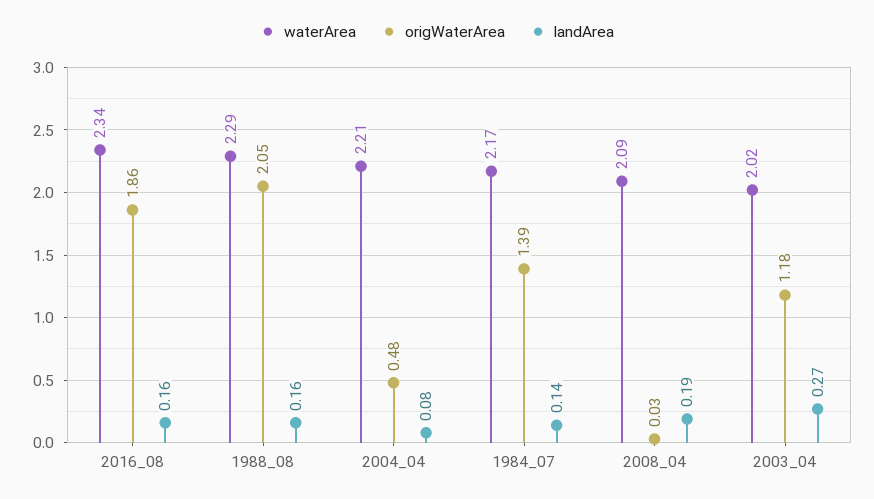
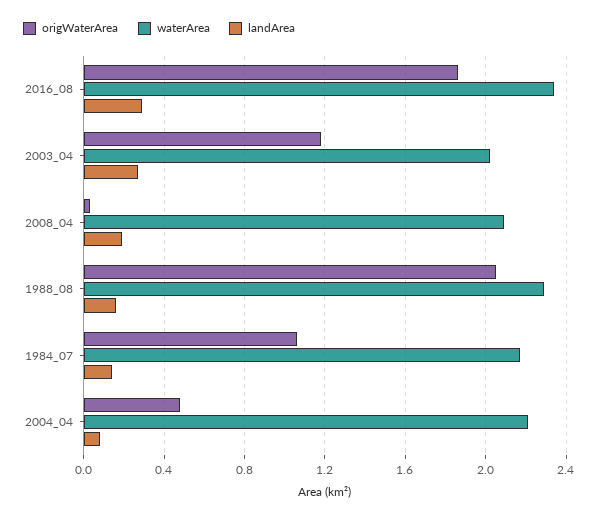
  {
    "waterArea": {
      "2016_08": 2.34,
      "1988_08": 2.29,
      "2004_04": 2.21,
      "1984_07": 2.17,
      "2008_04": 2.09,
      "2003_04": 2.02
    },
    "origWaterArea": {
      "2016_08": 1.86,
      "1988_08": 2.05,
      "2004_04": 0.48,
-     "1984_07": 1.39,
+     "1984_07": 1.05,
      "2008_04": 0.03,
      "2003_04": 1.18
    },
    "landArea": {
-     "2016_08": 0.16,
+     "2016_08": 0.3,
      "1988_08": 0.16,
      "2004_04": 0.08,
      "1984_07": 0.14,
      "2008_04": 0.19,
      "2003_04": 0.27
    }
  }

